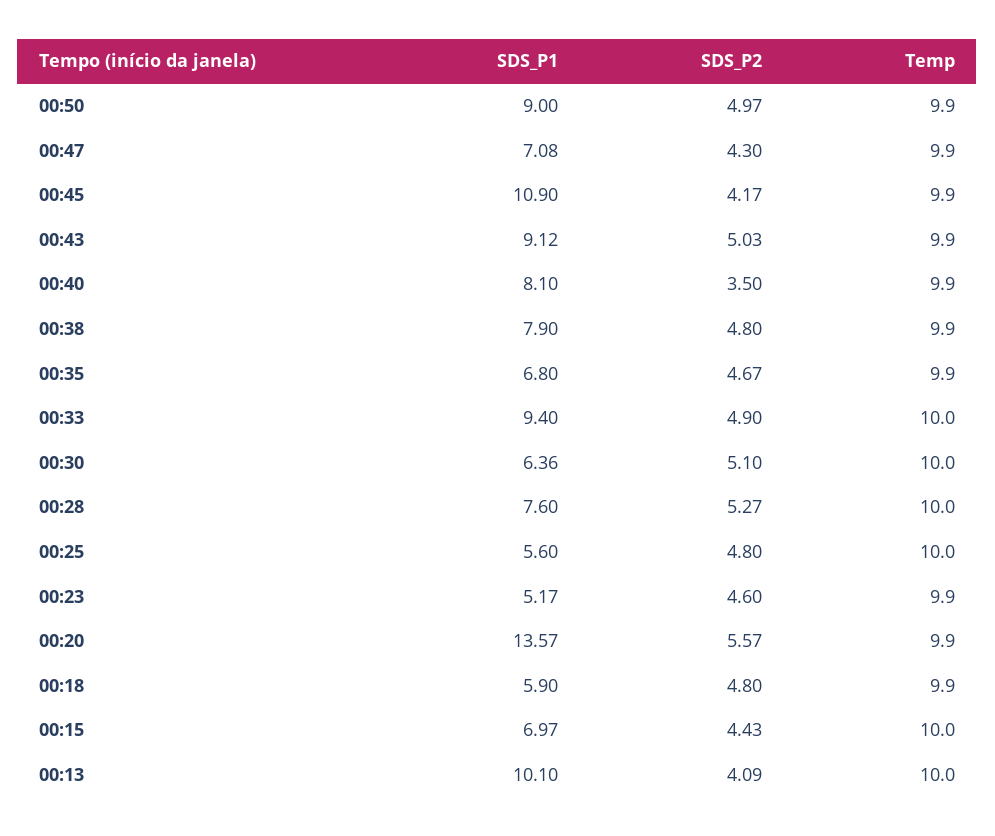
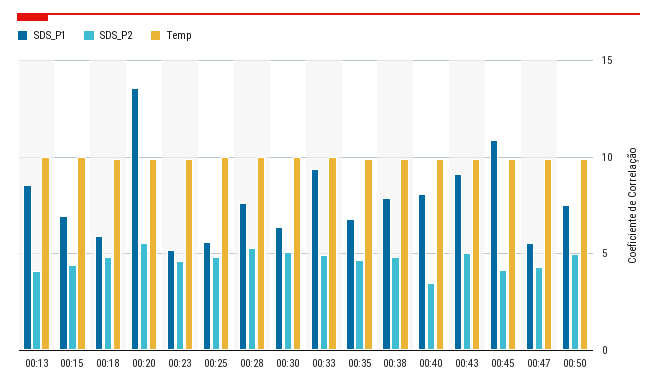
  {
    "SDS_P1": {
-     "00:50": 9,
+     "00:50": 7.5,
-     "00:47": 7.08,
+     "00:47": 5.5,
      "00:45": 10.9,
      "00:43": 9.12,
      "00:40": 8.1,
      "00:38": 7.9,
      "00:35": 6.8,
      "00:33": 9.4,
      "00:30": 6.36,
      "00:28": 7.6,
      "00:25": 5.6,
      "00:23": 5.17,
      "00:20": 13.57,
      "00:18": 5.9,
      "00:15": 6.97,
-     "00:13": 10.1
+     "00:13": 8.5
    },
    "SDS_P2": {
      "00:50": 4.97,
      "00:47": 4.3,
      "00:45": 4.17,
      "00:43": 5.03,
      "00:40": 3.5,
      "00:38": 4.8,
      "00:35": 4.67,
      "00:33": 4.9,
      "00:30": 5.1,
      "00:28": 5.27,
      "00:25": 4.8,
      "00:23": 4.6,
      "00:20": 5.57,
      "00:18": 4.8,
      "00:15": 4.43,
      "00:13": 4.09
    },
    "Temp": {
      "00:50": 9.9,
      "00:47": 9.9,
      "00:45": 9.9,
      "00:43": 9.9,
      "00:40": 9.9,
      "00:38": 9.9,
      "00:35": 9.9,
      "00:33": 10,
      "00:30": 10,
      "00:28": 10,
      "00:25": 10,
      "00:23": 9.9,
      "00:20": 9.9,
      "00:18": 9.9,
      "00:15": 10,
      "00:13": 10
    }
  }

